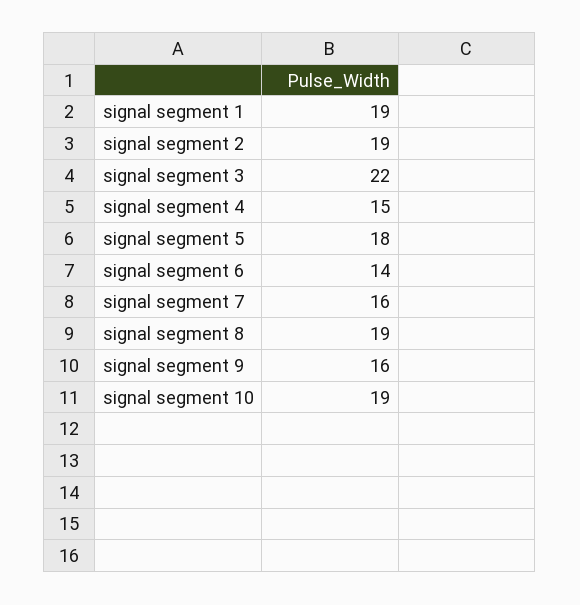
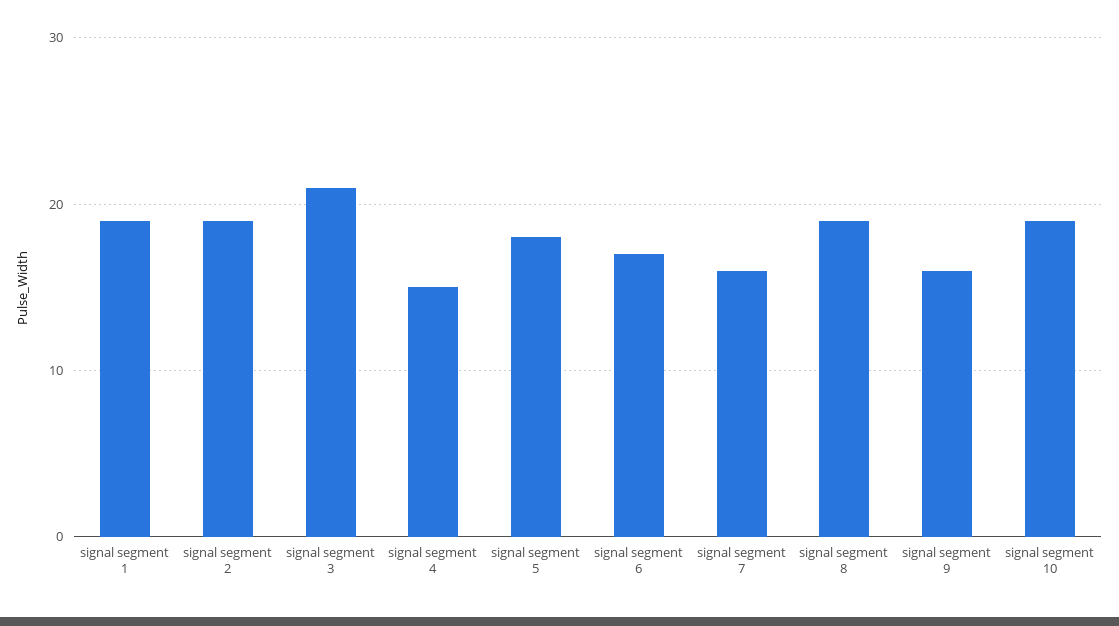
  {
    "signal segment 1": 19,
    "signal segment 2": 19,
-   "signal segment 3": 22,
+   "signal segment 3": 21,
    "signal segment 4": 15,
    "signal segment 5": 18,
-   "signal segment 6": 14,
+   "signal segment 6": 17,
    "signal segment 7": 16,
    "signal segment 8": 19,
    "signal segment 9": 16,
    "signal segment 10": 19
  }

